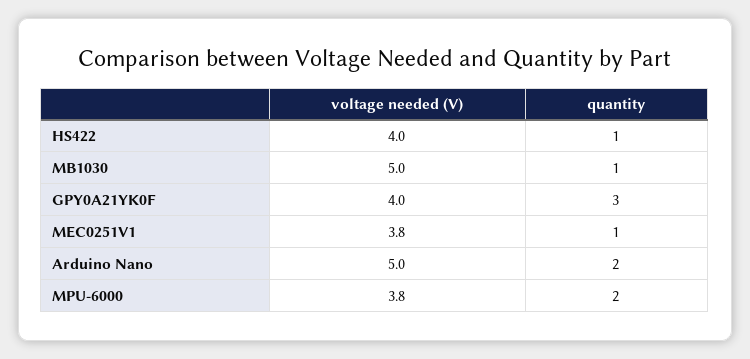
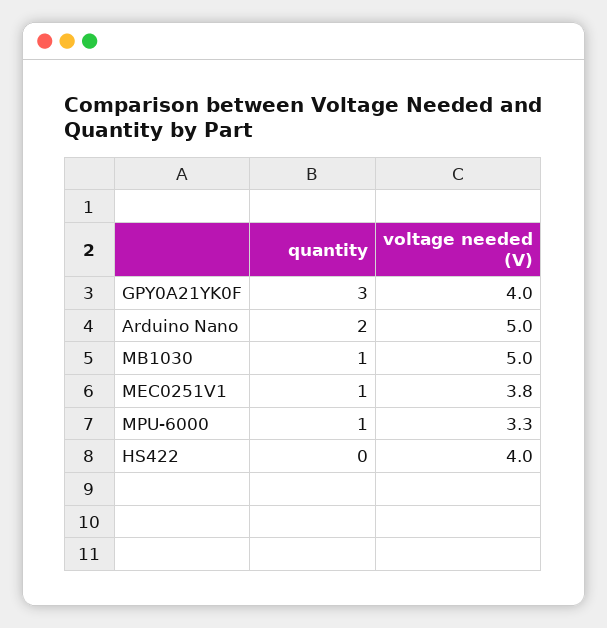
  {
    "voltage needed (V)": {
      "HS422": 4,
      "MB1030": 5,
      "GPY0A21YK0F": 4,
      "MEC0251V1": 3.8,
      "Arduino Nano": 5,
-     "MPU-6000": 3.8
+     "MPU-6000": 3.3
    },
    "quantity": {
-     "HS422": 1,
+     "HS422": 0,
      "MB1030": 1,
      "GPY0A21YK0F": 3,
      "MEC0251V1": 1,
      "Arduino Nano": 2,
-     "MPU-6000": 2
+     "MPU-6000": 1
    }
  }

